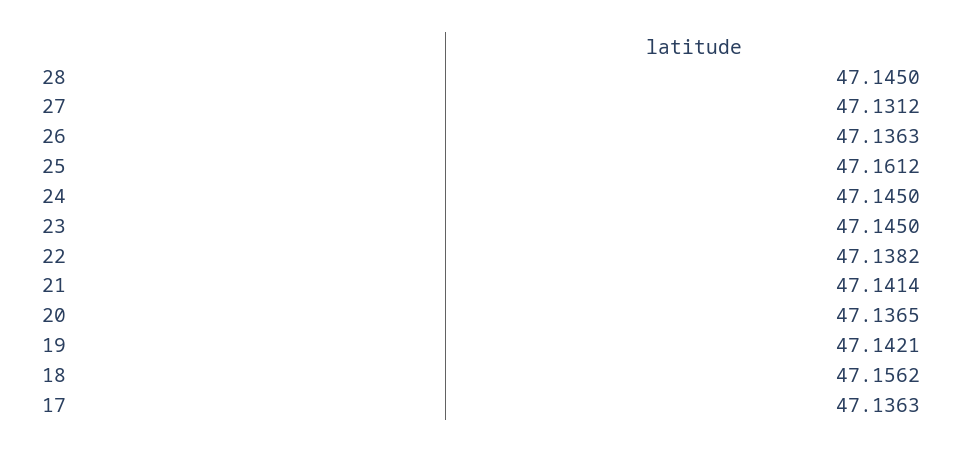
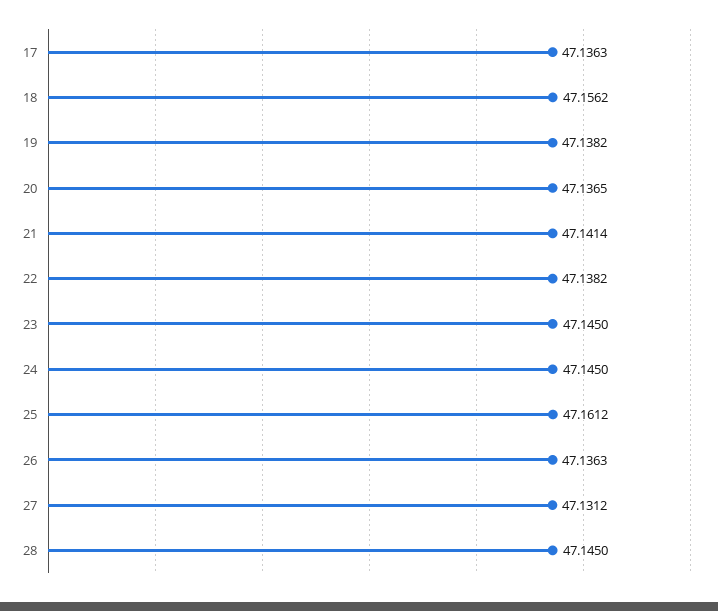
  {
    "28": 47.145,
    "27": 47.1312,
    "26": 47.1363,
    "25": 47.1612,
    "24": 47.145,
    "23": 47.145,
    "22": 47.1382,
    "21": 47.1414,
    "20": 47.1365,
-   "19": 47.1421,
+   "19": 47.1382,
    "18": 47.1562,
    "17": 47.1363
  }

